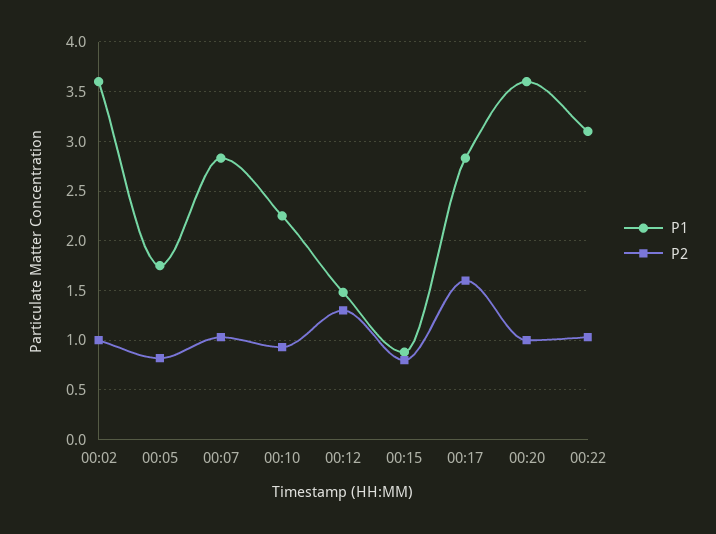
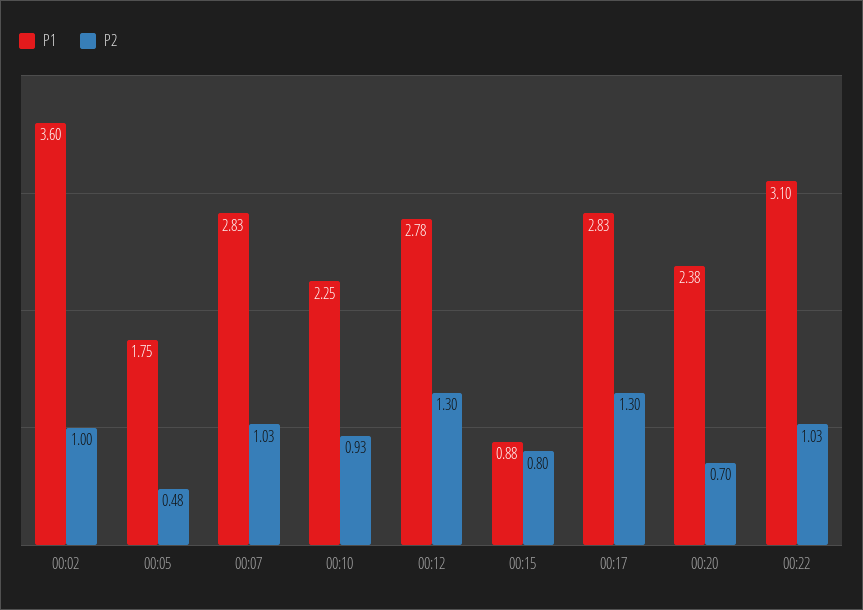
  {
    "P1": {
      "00:02": 3.6,
      "00:05": 1.75,
      "00:07": 2.83,
      "00:10": 2.25,
-     "00:12": 1.5,
+     "00:12": 2.78,
      "00:15": 0.88,
      "00:17": 2.83,
-     "00:20": 3.6,
+     "00:20": 2.38,
      "00:22": 3.1
    },
    "P2": {
      "00:02": 1,
-     "00:05": 0.8,
+     "00:05": 0.48,
      "00:07": 1.03,
      "00:10": 0.93,
      "00:12": 1.3,
      "00:15": 0.8,
-     "00:17": 1.6,
+     "00:17": 1.3,
-     "00:20": 1,
+     "00:20": 0.7,
      "00:22": 1.03
    }
  }

